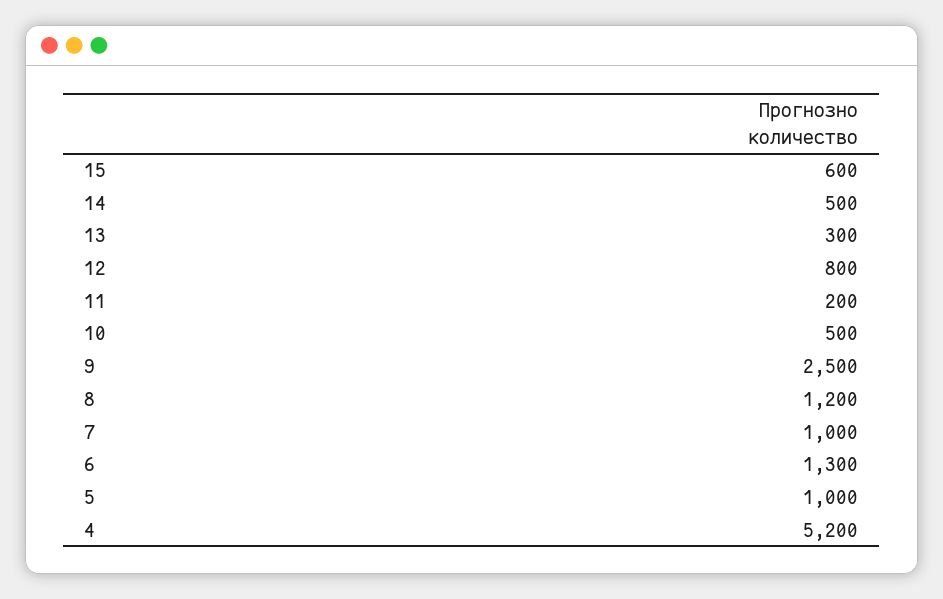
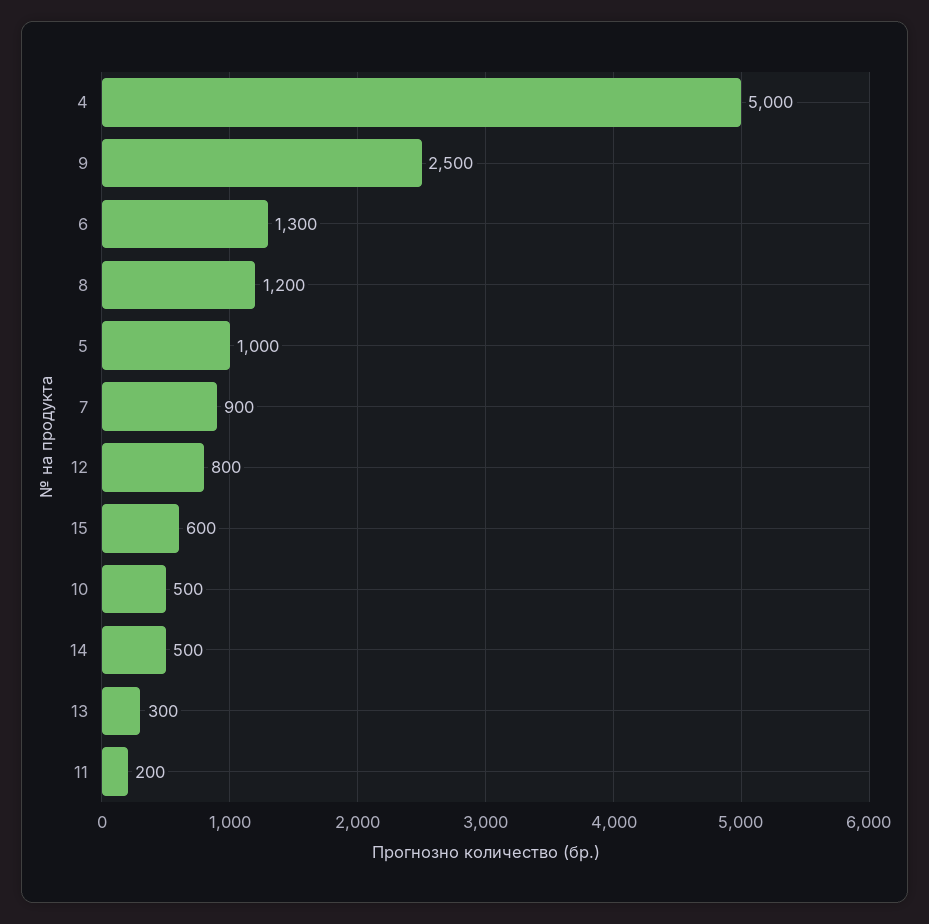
  {
    "15": 600,
    "14": 500,
    "13": 300,
    "12": 800,
    "11": 200,
    "10": 500,
    "9": 2500,
    "8": 1200,
-   "7": 1000,
+   "7": 900,
    "6": 1300,
    "5": 1000,
-   "4": 5200
+   "4": 5000
  }

